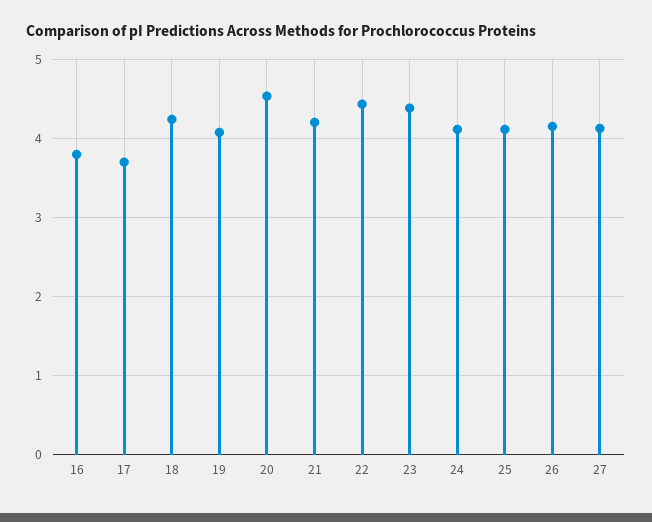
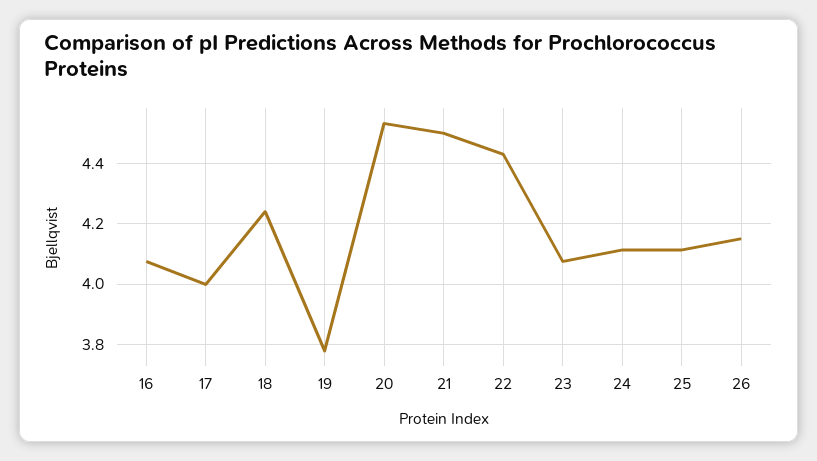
  {
-   "16": 3.8,
+   "16": 4.08,
-   "17": 3.7,
+   "17": 4,
    "18": 4.24,
-   "19": 4.1,
+   "19": 3.78,
    "20": 4.54,
-   "21": 4.2,
+   "21": 4.5,
    "22": 4.44,
-   "23": 4.4,
+   "23": 4.08,
    "24": 4.12,
    "25": 4.12,
-   "26": 4.16,
+   "26": 4.16
-   "27": 4.1
  }

